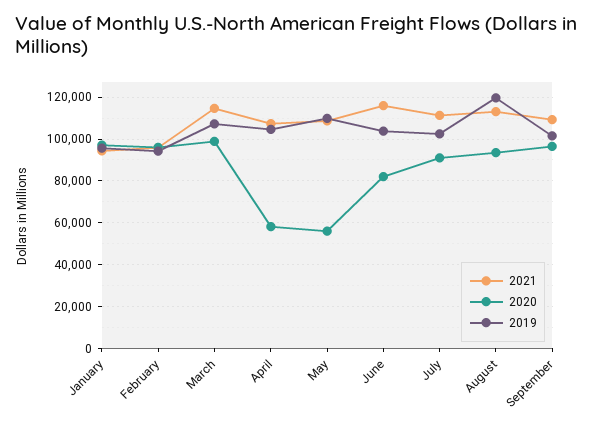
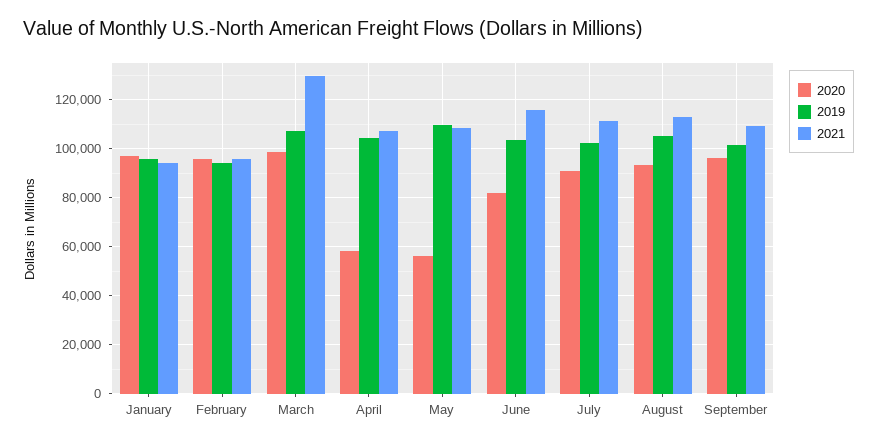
  {
    "2021": {
      "January": 95000,
      "February": 95000,
-     "March": 115000,
+     "March": 130000,
      "April": 107500,
      "May": 107500,
      "June": 115000,
      "July": 112500,
      "August": 112500,
      "September": 110000
    },
    "2020": {
      "January": 97500,
      "February": 95000,
      "March": 100000,
      "April": 57500,
      "May": 55000,
      "June": 82500,
      "July": 90000,
      "August": 92500,
      "September": 97500
    },
    "2019": {
      "January": 95000,
      "February": 95000,
      "March": 107500,
      "April": 105000,
      "May": 110000,
      "June": 105000,
      "July": 102500,
-     "August": 120000,
+     "August": 105000,
      "September": 102500
    }
  }

